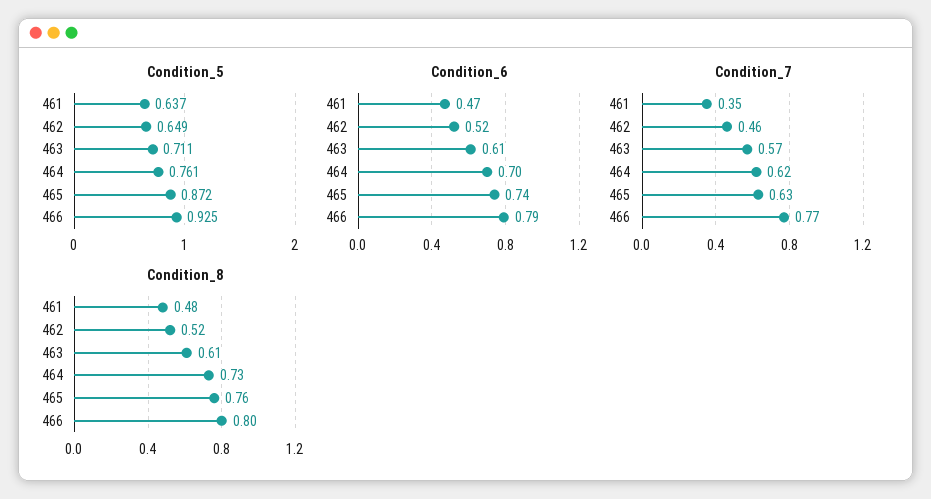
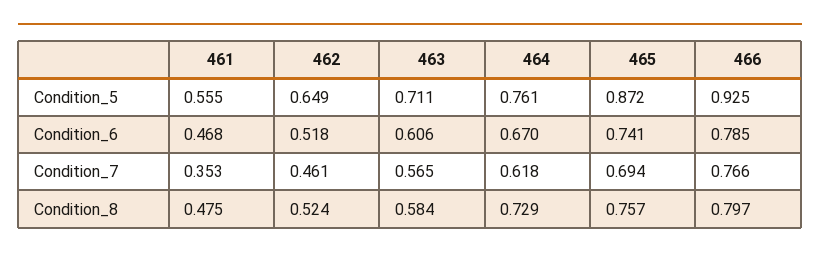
  {
    "Condition_5": {
-     "461": 0.637,
+     "461": 0.555,
      "462": 0.649,
      "463": 0.711,
      "464": 0.761,
      "465": 0.872,
      "466": 0.925
    },
    "Condition_6": {
      "461": 0.468,
      "462": 0.518,
      "463": 0.606,
-     "464": 0.7,
+     "464": 0.67,
      "465": 0.741,
      "466": 0.785
    },
    "Condition_7": {
      "461": 0.353,
      "462": 0.461,
      "463": 0.565,
      "464": 0.618,
-     "465": 0.63,
+     "465": 0.694,
      "466": 0.766
    },
    "Condition_8": {
      "461": 0.475,
      "462": 0.524,
-     "463": 0.61,
+     "463": 0.584,
      "464": 0.729,
      "465": 0.757,
      "466": 0.797
    }
  }

